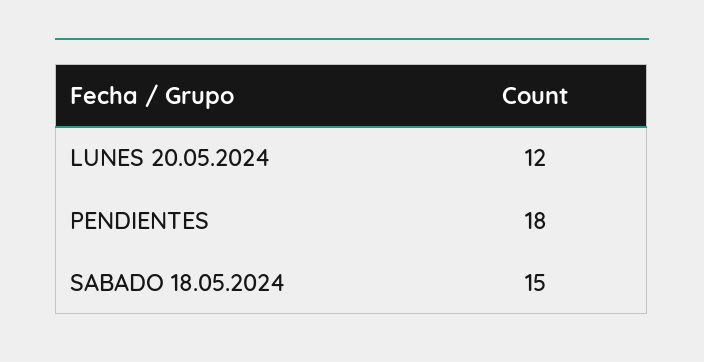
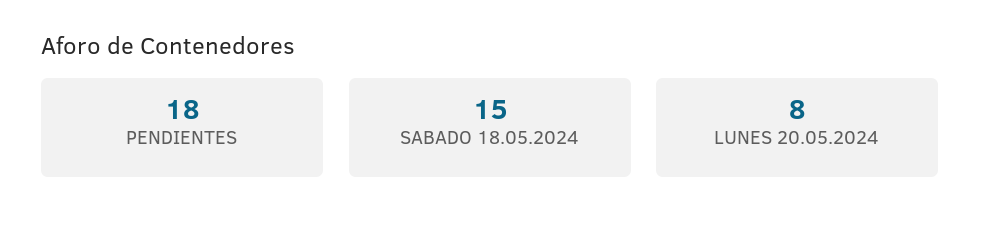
  {
-   "LUNES 20.05.2024": 12,
+   "LUNES 20.05.2024": 8,
    "PENDIENTES": 18,
    "SABADO 18.05.2024": 15
  }

